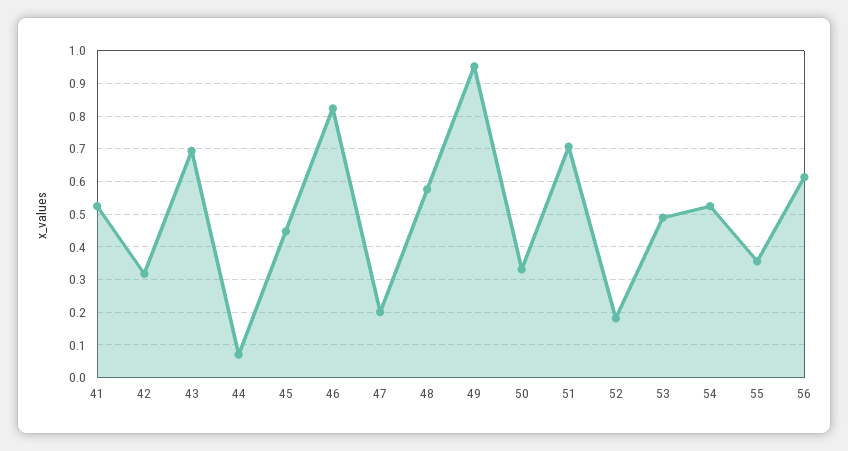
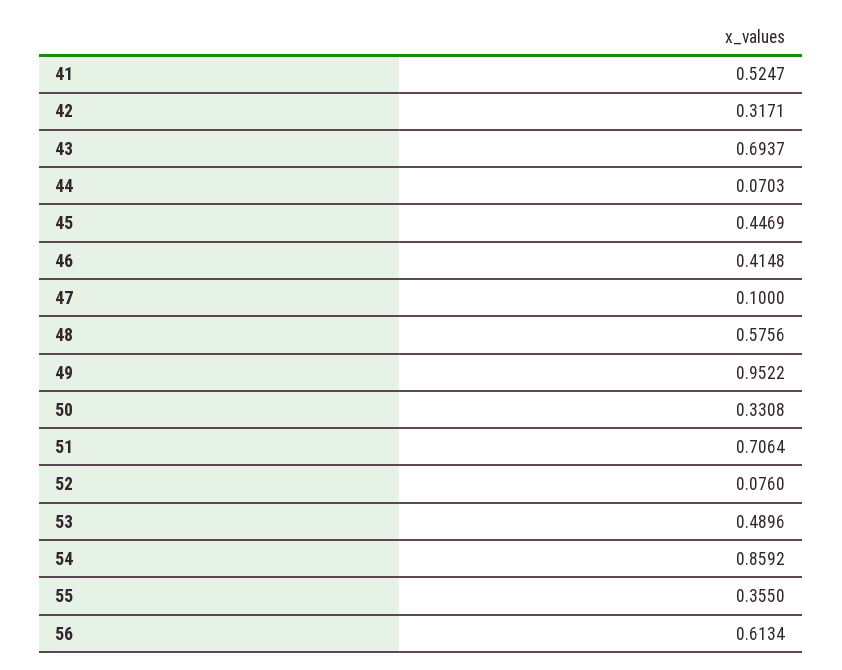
  {
    "41": 0.5247,
    "42": 0.3171,
    "43": 0.6937,
    "44": 0.0703,
    "45": 0.4469,
-   "46": 0.82,
+   "46": 0.4148,
-   "47": 0.2,
+   "47": 0.1,
    "48": 0.5756,
    "49": 0.9522,
    "50": 0.3308,
    "51": 0.7064,
-   "52": 0.18,
+   "52": 0.076,
    "53": 0.4896,
-   "54": 0.52,
+   "54": 0.8592,
    "55": 0.355,
    "56": 0.6134
  }

